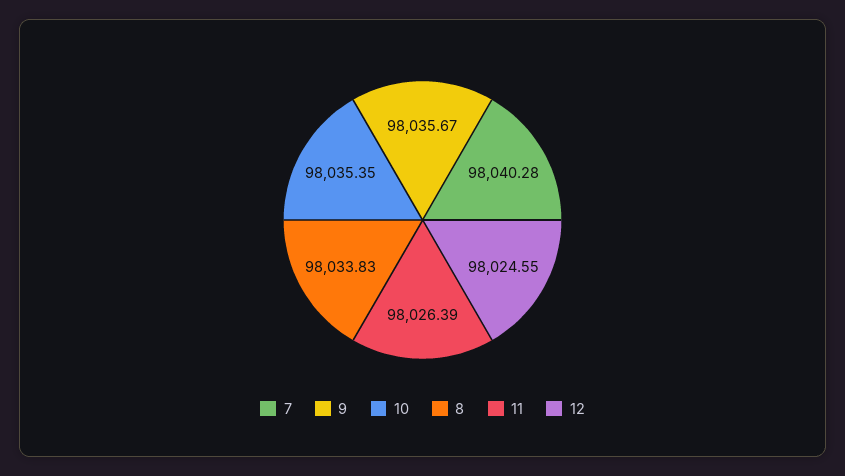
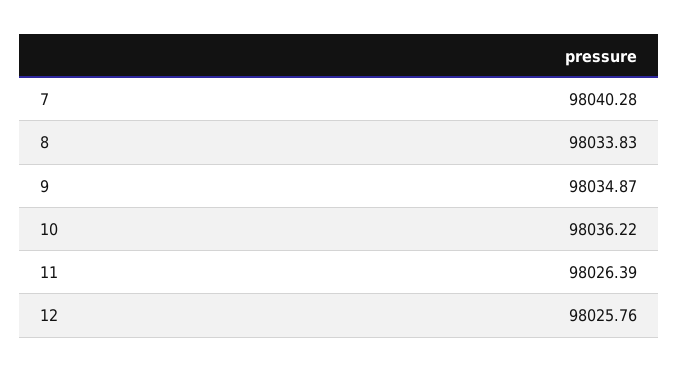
  {
    "7": 98040.28,
-   "9": 98035.67,
+   "9": 98034.87,
-   "10": 98035.35,
+   "10": 98036.22,
    "8": 98033.83,
    "11": 98026.39,
-   "12": 98024.55
+   "12": 98025.76
  }

